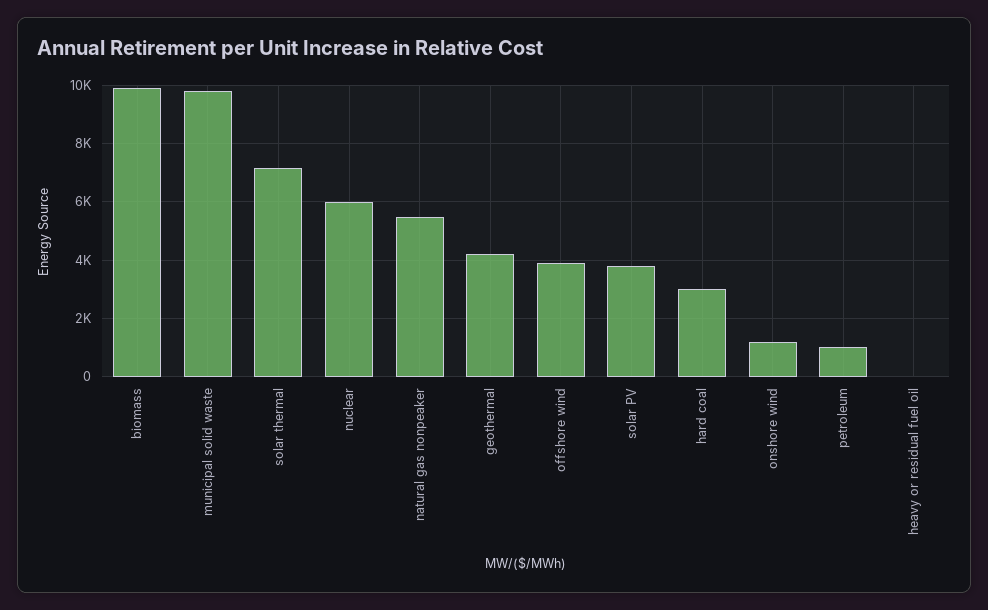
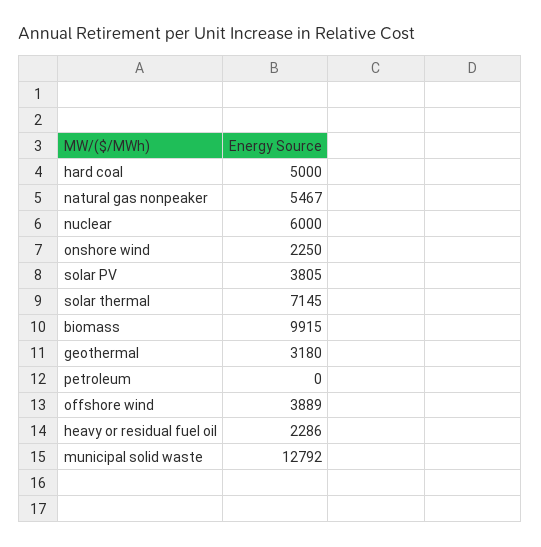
  {
    "biomass": 9915,
-   "municipal solid waste": 9750,
+   "municipal solid waste": 12792,
    "solar thermal": 7145,
    "nuclear": 6000,
    "natural gas nonpeaker": 5467,
-   "geothermal": 4250,
+   "geothermal": 3180,
    "offshore wind": 3889,
    "solar PV": 3805,
-   "hard coal": 3000,
+   "hard coal": 5000,
-   "onshore wind": 1250,
+   "onshore wind": 2250,
-   "petroleum": 1000,
+   "petroleum": 0,
-   "heavy or residual fuel oil": 0
+   "heavy or residual fuel oil": 2286
  }

